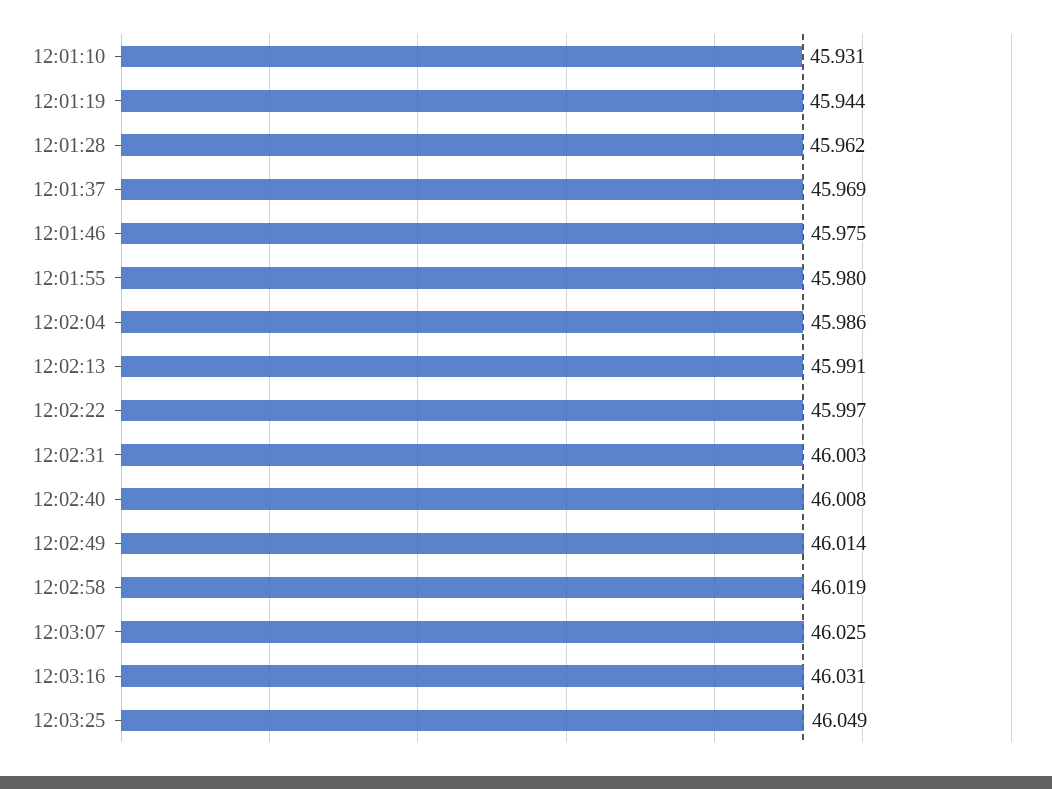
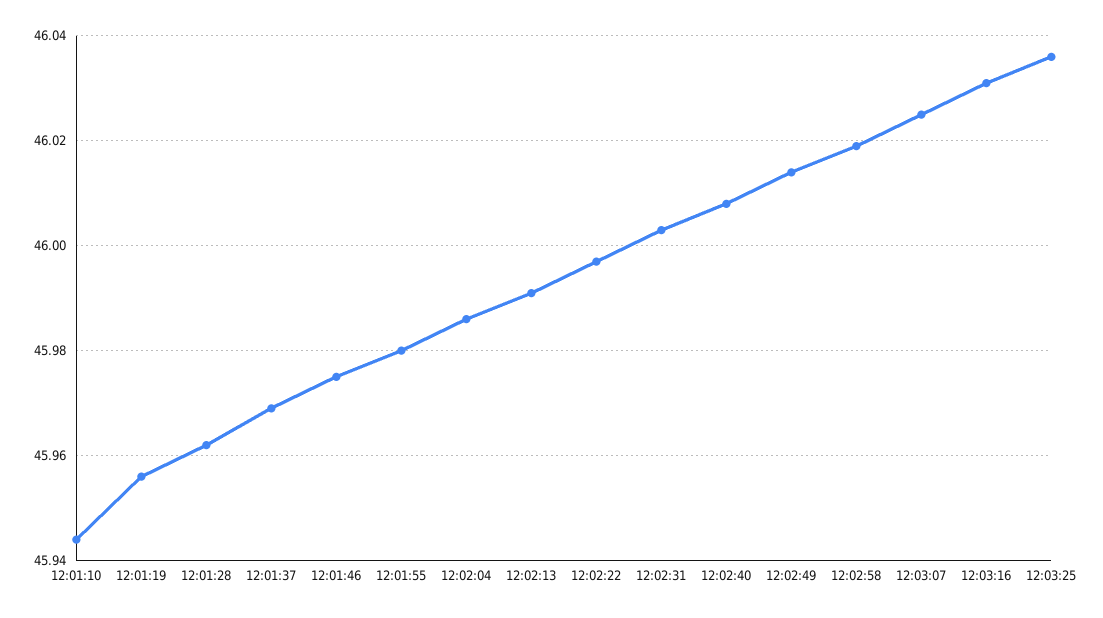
  {
-   "12:01:10": 45.931,
+   "12:01:10": 45.945,
-   "12:01:19": 45.944,
+   "12:01:19": 45.955,
    "12:01:28": 45.962,
    "12:01:37": 45.969,
    "12:01:46": 45.975,
    "12:01:55": 45.98,
    "12:02:04": 45.986,
    "12:02:13": 45.991,
    "12:02:22": 45.997,
    "12:02:31": 46.003,
    "12:02:40": 46.008,
    "12:02:49": 46.014,
    "12:02:58": 46.019,
    "12:03:07": 46.025,
    "12:03:16": 46.031,
-   "12:03:25": 46.049
+   "12:03:25": 46.035
  }

